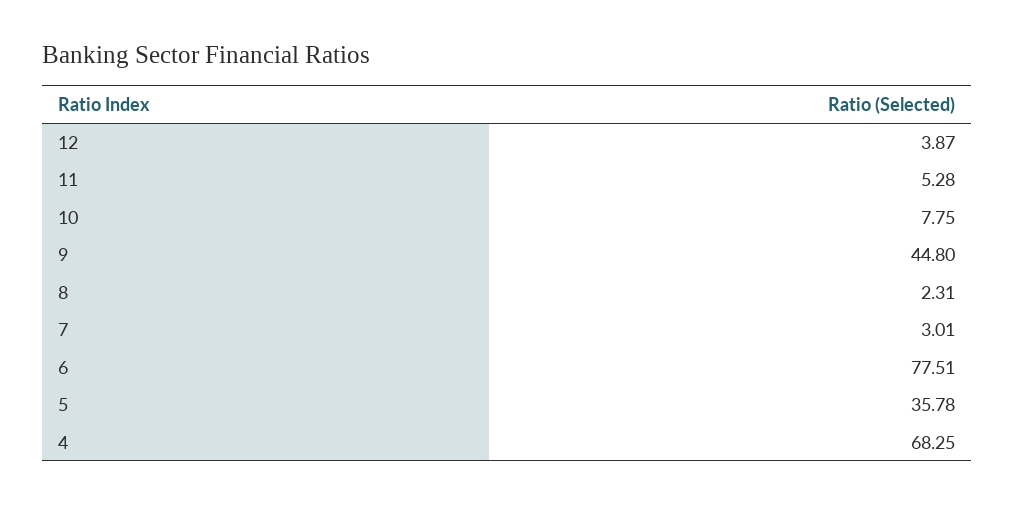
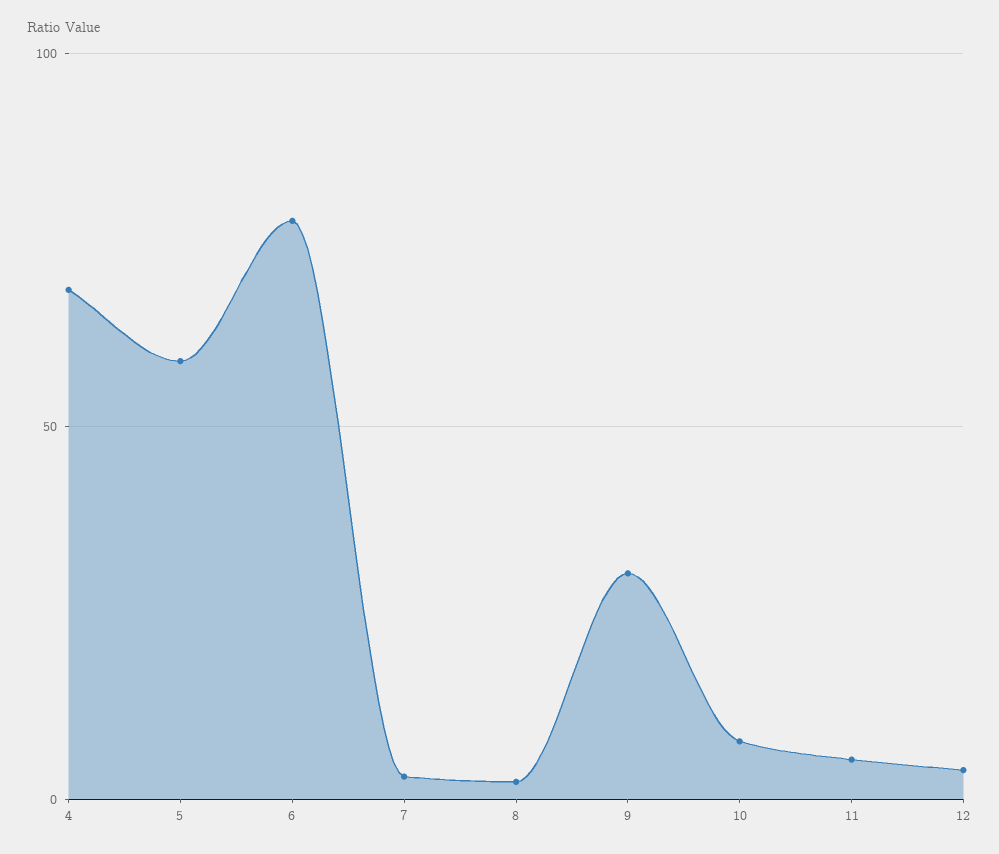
  {
    "12": 3.87,
    "11": 5.28,
    "10": 7.75,
-   "9": 44.8,
+   "9": 30,
    "8": 2.31,
    "7": 3.01,
    "6": 77.51,
-   "5": 35.78,
+   "5": 60,
    "4": 68.25
  }

